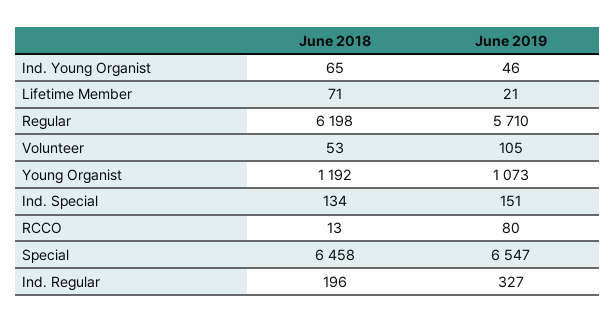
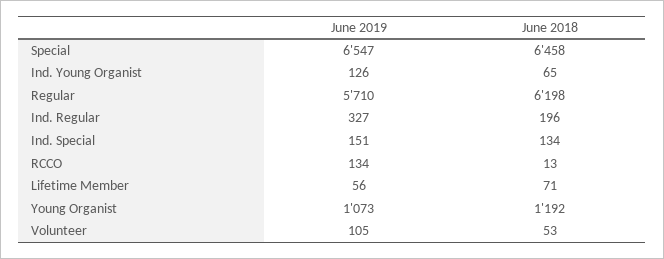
  {
    "June 2018": {
      "Ind. Young Organist": 65,
      "Lifetime Member": 71,
      "Regular": 6198,
      "Volunteer": 53,
      "Young Organist": 1192,
      "Ind. Special": 134,
      "RCCO": 13,
      "Special": 6458,
      "Ind. Regular": 196
    },
    "June 2019": {
-     "Ind. Young Organist": 46,
+     "Ind. Young Organist": 126,
-     "Lifetime Member": 21,
+     "Lifetime Member": 56,
      "Regular": 5710,
      "Volunteer": 105,
      "Young Organist": 1073,
      "Ind. Special": 151,
-     "RCCO": 80,
+     "RCCO": 134,
      "Special": 6547,
      "Ind. Regular": 327
    }
  }

